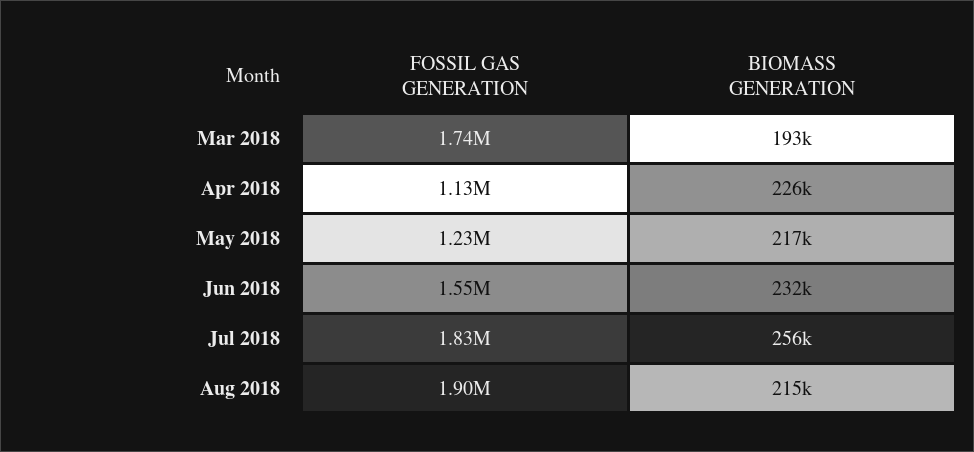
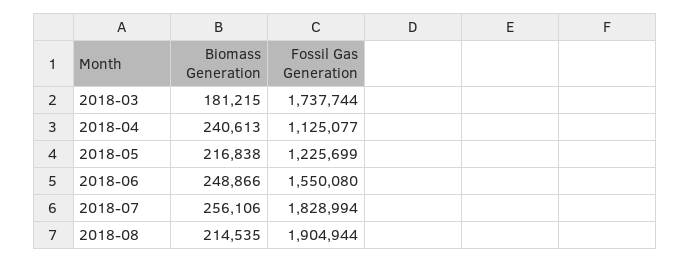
  {
    "FOSSIL GAS GENERATION": {
      "Mar 2018": 1737744,
      "Apr 2018": 1125077,
      "May 2018": 1225699,
      "Jun 2018": 1550080,
      "Jul 2018": 1828994,
      "Aug 2018": 1904944
    },
    "BIOMASS GENERATION": {
-     "Mar 2018": 193000,
+     "Mar 2018": 181215,
-     "Apr 2018": 226000,
+     "Apr 2018": 240613,
      "May 2018": 216838,
-     "Jun 2018": 232000,
+     "Jun 2018": 248866,
      "Jul 2018": 256106,
      "Aug 2018": 214535
    }
  }

